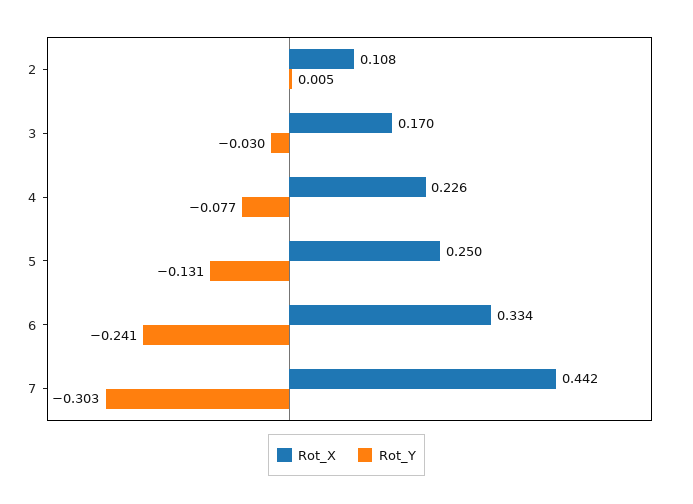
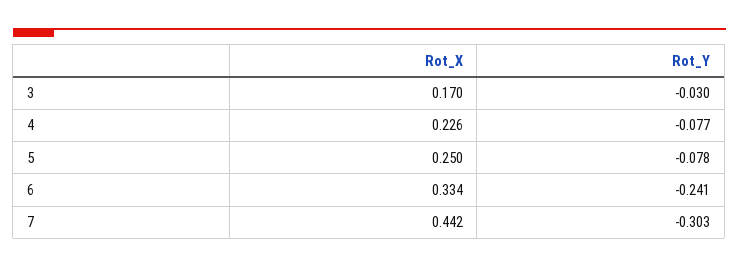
  {
    "Rot_X": {
-     "2": 0.108,
      "3": 0.17,
      "4": 0.226,
      "5": 0.25,
      "6": 0.334,
      "7": 0.442
    },
    "Rot_Y": {
-     "2": 0.005,
      "3": -0.03,
      "4": -0.077,
-     "5": -0.131,
+     "5": -0.078,
      "6": -0.241,
      "7": -0.303
    }
  }

